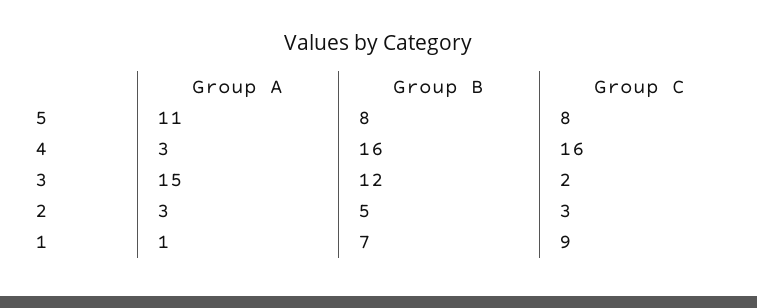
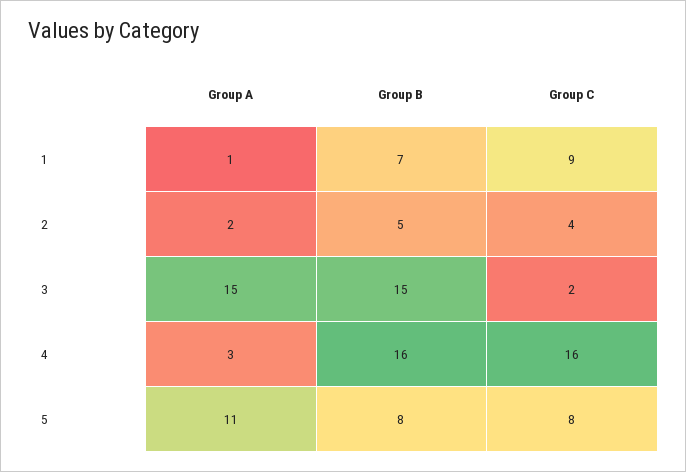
  {
    "Group A": {
      "5": 11,
      "4": 3,
      "3": 15,
-     "2": 3,
+     "2": 2,
      "1": 1
    },
    "Group B": {
      "5": 8,
      "4": 16,
-     "3": 12,
+     "3": 15,
      "2": 5,
      "1": 7
    },
    "Group C": {
      "5": 8,
      "4": 16,
      "3": 2,
-     "2": 3,
+     "2": 4,
      "1": 9
    }
  }

